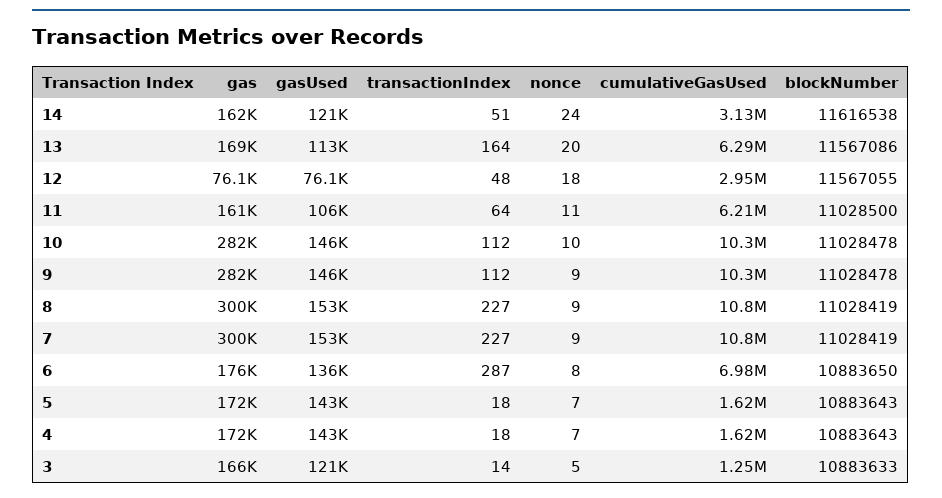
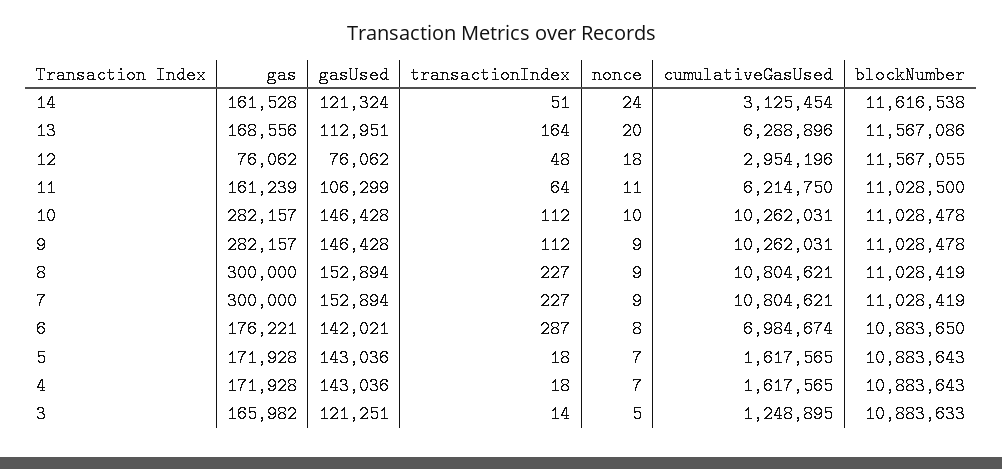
  {
    "gas": {
      "14": 161528,
      "13": 168556,
      "12": 76062,
      "11": 161239,
      "10": 282157,
      "9": 282157,
      "8": 300000,
      "7": 300000,
      "6": 176221,
      "5": 171928,
      "4": 171928,
      "3": 165982
    },
    "gasUsed": {
      "14": 121324,
      "13": 112951,
      "12": 76062,
      "11": 106299,
      "10": 146428,
      "9": 146428,
      "8": 152894,
      "7": 152894,
-     "6": 136000,
+     "6": 142021,
      "5": 143036,
      "4": 143036,
      "3": 121251
    },
    "transactionIndex": {
      "14": 51,
      "13": 164,
      "12": 48,
      "11": 64,
      "10": 112,
      "9": 112,
      "8": 227,
      "7": 227,
      "6": 287,
      "5": 18,
      "4": 18,
      "3": 14
    },
    "nonce": {
      "14": 24,
      "13": 20,
      "12": 18,
      "11": 11,
      "10": 10,
      "9": 9,
      "8": 9,
      "7": 9,
      "6": 8,
      "5": 7,
      "4": 7,
      "3": 5
    },
    "cumulativeGasUsed": {
      "14": 3125454,
      "13": 6288896,
      "12": 2954196,
      "11": 6214750,
      "10": 10262031,
      "9": 10262031,
      "8": 10804621,
      "7": 10804621,
      "6": 6984674,
      "5": 1617565,
      "4": 1617565,
      "3": 1248895
    },
    "blockNumber": {
      "14": 11616538,
      "13": 11567086,
      "12": 11567055,
      "11": 11028500,
      "10": 11028478,
      "9": 11028478,
      "8": 11028419,
      "7": 11028419,
      "6": 10883650,
      "5": 10883643,
      "4": 10883643,
      "3": 10883633
    }
  }

